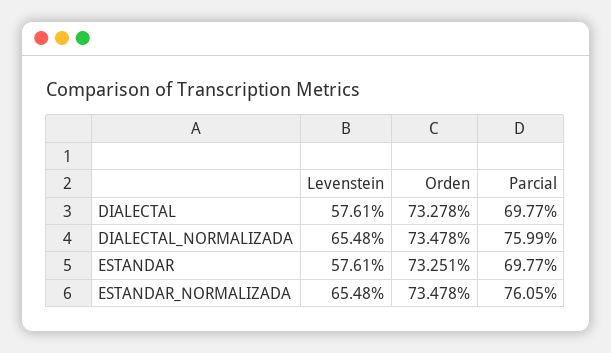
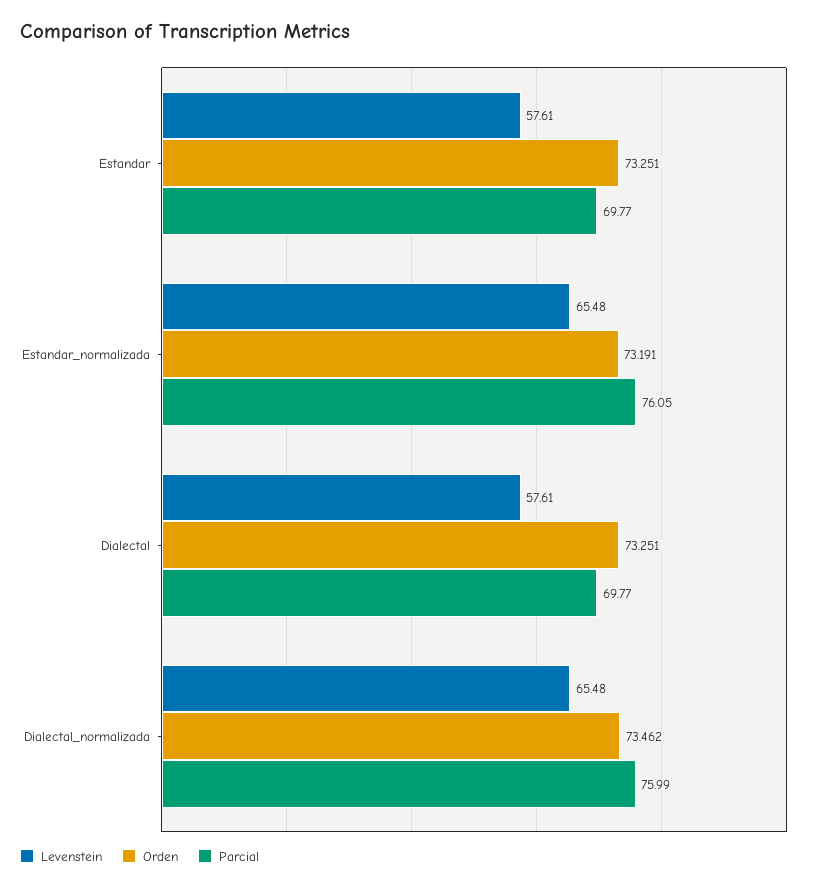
  {
    "Levenstein": {
      "DIALECTAL": 57.61,
      "DIALECTAL_NORMALIZADA": 65.48,
      "ESTANDAR": 57.61,
      "ESTANDAR_NORMALIZADA": 65.48
    },
    "Orden": {
-     "DIALECTAL": 73.278,
+     "DIALECTAL": 73.251,
-     "DIALECTAL_NORMALIZADA": 73.478,
+     "DIALECTAL_NORMALIZADA": 73.462,
      "ESTANDAR": 73.251,
-     "ESTANDAR_NORMALIZADA": 73.478
+     "ESTANDAR_NORMALIZADA": 73.191
    },
    "Parcial": {
      "DIALECTAL": 69.77,
      "DIALECTAL_NORMALIZADA": 75.99,
      "ESTANDAR": 69.77,
      "ESTANDAR_NORMALIZADA": 76.05
    }
  }

